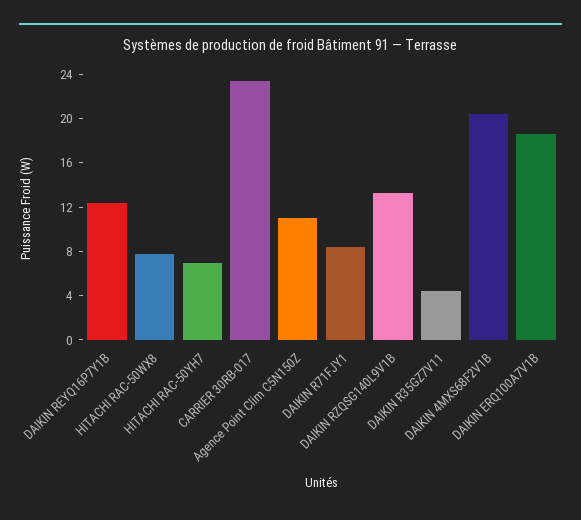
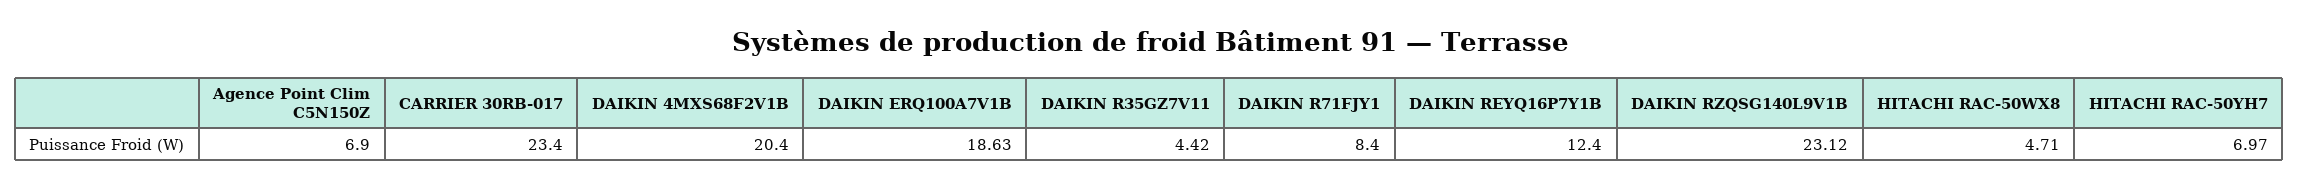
  {
    "DAIKIN REYQ16P7Y1B": 12.4,
-   "HITACHI RAC-50WX8": 8,
+   "HITACHI RAC-50WX8": 4.71,
    "HITACHI RAC-50YH7": 6.97,
    "CARRIER 30RB-017": 23.4,
-   "Agence Point Clim C5N150Z": 11,
+   "Agence Point Clim C5N150Z": 6.9,
    "DAIKIN R71FJY1": 8.4,
-   "DAIKIN RZQSG140L9V1B": 13,
+   "DAIKIN RZQSG140L9V1B": 23.12,
    "DAIKIN R35GZ7V11": 4.42,
    "DAIKIN 4MXS68F2V1B": 20.4,
    "DAIKIN ERQ100A7V1B": 18.63
  }

